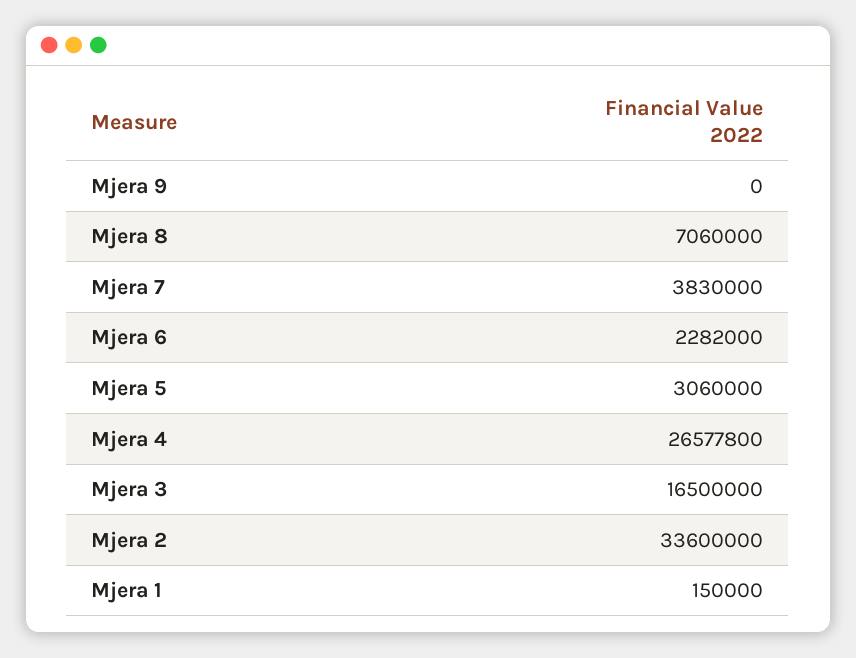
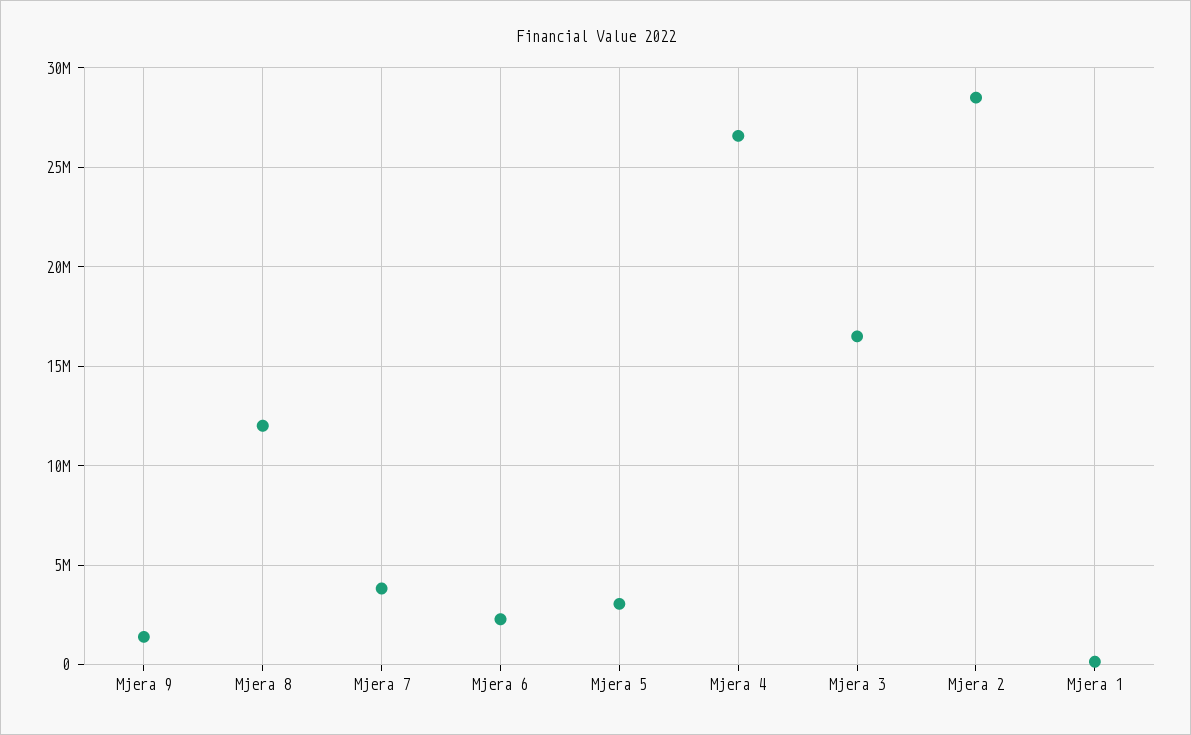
  {
-   "Mjera 9": 0,
+   "Mjera 9": 1500000,
-   "Mjera 8": 7060000,
+   "Mjera 8": 12000000,
    "Mjera 7": 3830000,
    "Mjera 6": 2282000,
    "Mjera 5": 3060000,
    "Mjera 4": 26577800,
    "Mjera 3": 16500000,
-   "Mjera 2": 33600000,
+   "Mjera 2": 28500000,
    "Mjera 1": 150000
  }

